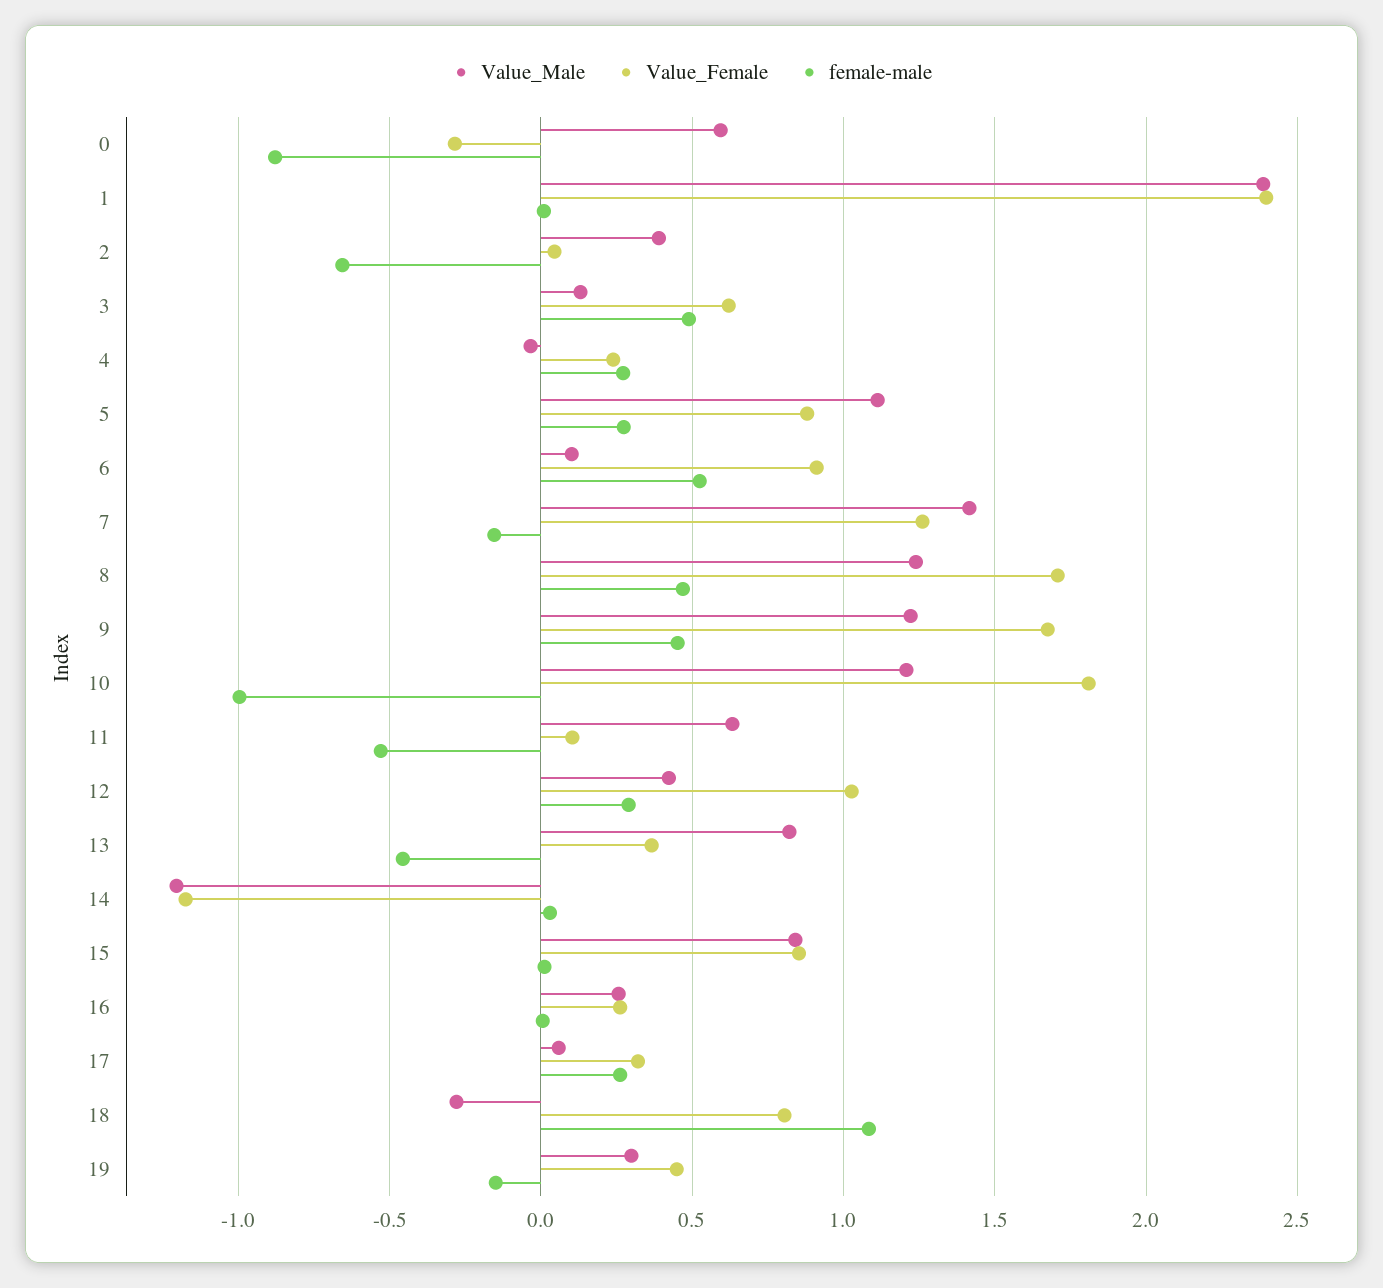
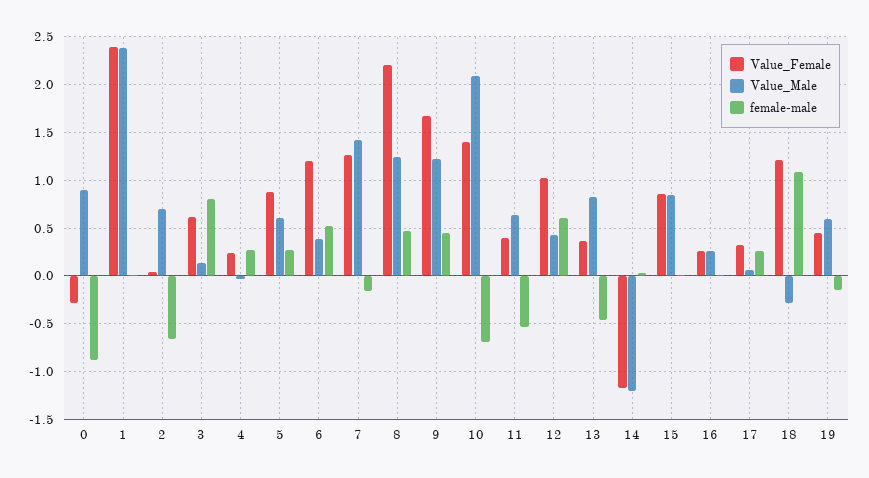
  {
    "Value_Male": {
-     "0": 0.6,
+     "0": 0.9,
      "1": 2.4,
-     "2": 0.4,
+     "2": 0.7,
      "3": 0.15,
      "4": -0.05,
-     "5": 1.1,
+     "5": 0.6,
-     "6": 0.1,
+     "6": 0.4,
      "7": 1.4,
      "8": 1.25,
      "9": 1.2,
-     "10": 1.2,
+     "10": 2.1,
      "11": 0.65,
      "12": 0.4,
      "13": 0.8,
      "14": -1.2,
      "15": 0.85,
      "16": 0.25,
      "17": 0.05,
      "18": -0.3,
-     "19": 0.3
+     "19": 0.6
    },
    "Value_Female": {
      "0": -0.3,
      "1": 2.4,
      "2": 0.05,
      "3": 0.6,
      "4": 0.25,
      "5": 0.9,
-     "6": 0.9,
+     "6": 1.2,
      "7": 1.25,
-     "8": 1.7,
+     "8": 2.2,
      "9": 1.7,
-     "10": 1.8,
+     "10": 1.4,
-     "11": 0.1,
+     "11": 0.4,
      "12": 1.05,
      "13": 0.35,
      "14": -1.15,
      "15": 0.85,
      "16": 0.25,
      "17": 0.3,
-     "18": 0.8,
+     "18": 1.2,
      "19": 0.45
    },
    "female-male": {
      "0": -0.9,
      "1": 0,
      "2": -0.65,
-     "3": 0.5,
+     "3": 0.8,
      "4": 0.25,
      "5": 0.25,
      "6": 0.55,
      "7": -0.15,
      "8": 0.45,
      "9": 0.45,
-     "10": -1,
+     "10": -0.7,
      "11": -0.55,
-     "12": 0.3,
+     "12": 0.6,
      "13": -0.45,
      "14": 0.05,
      "15": 0,
      "16": 0,
      "17": 0.25,
      "18": 1.1,
      "19": -0.15
    }
  }

